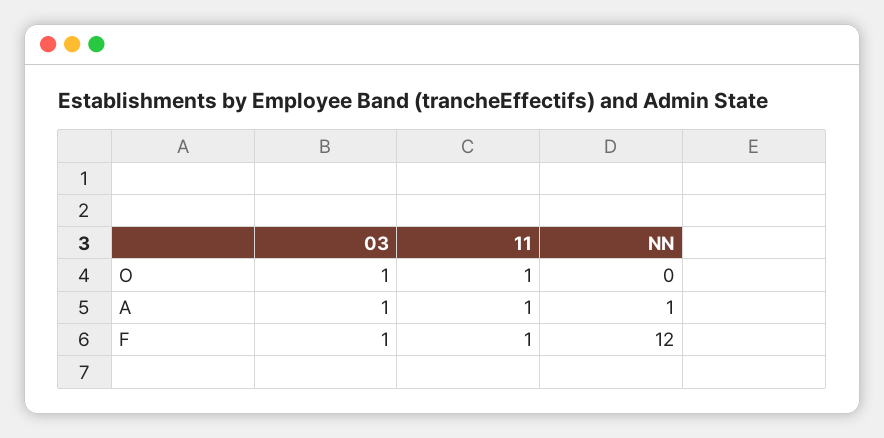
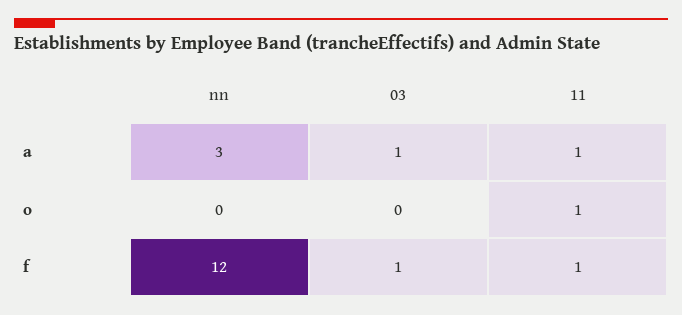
  {
    "03": {
-     "O": 1,
+     "O": 0,
      "A": 1,
      "F": 1
    },
    "11": {
      "O": 1,
      "A": 1,
      "F": 1
    },
    "NN": {
      "O": 0,
-     "A": 1,
+     "A": 3,
      "F": 12
    }
  }

